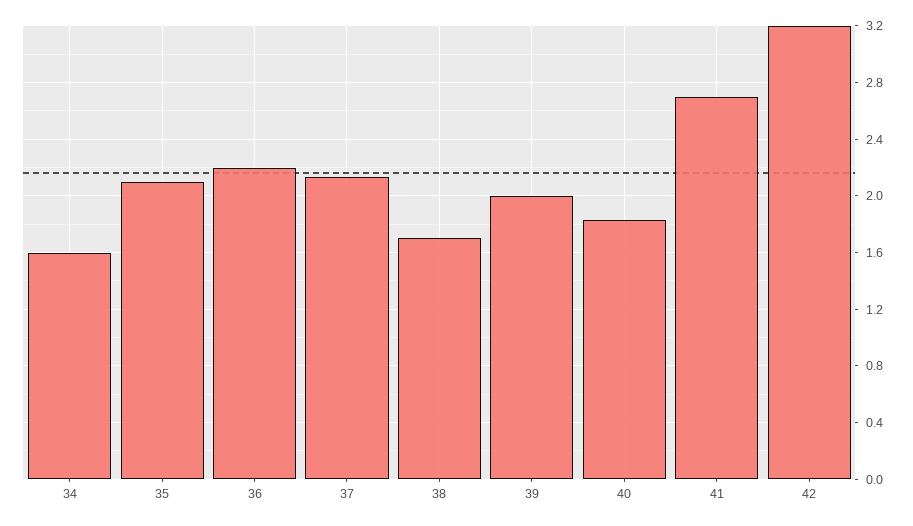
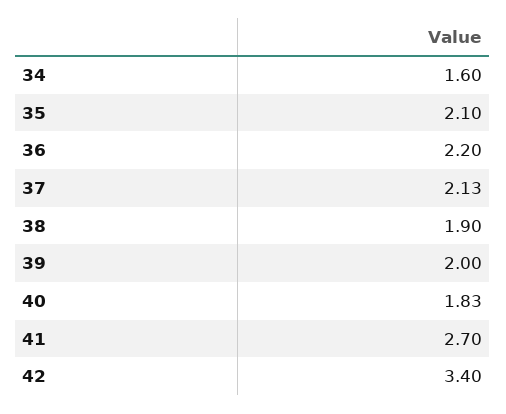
  {
    "34": 1.6,
    "35": 2.1,
    "36": 2.2,
    "37": 2.13,
-   "38": 1.7,
+   "38": 1.9,
    "39": 2,
    "40": 1.83,
    "41": 2.7,
-   "42": 3.2
+   "42": 3.4
  }

